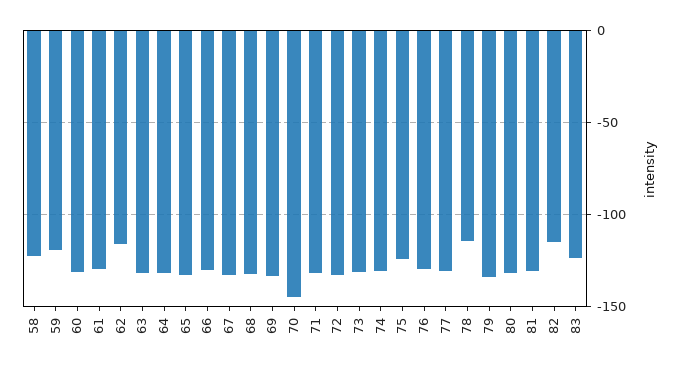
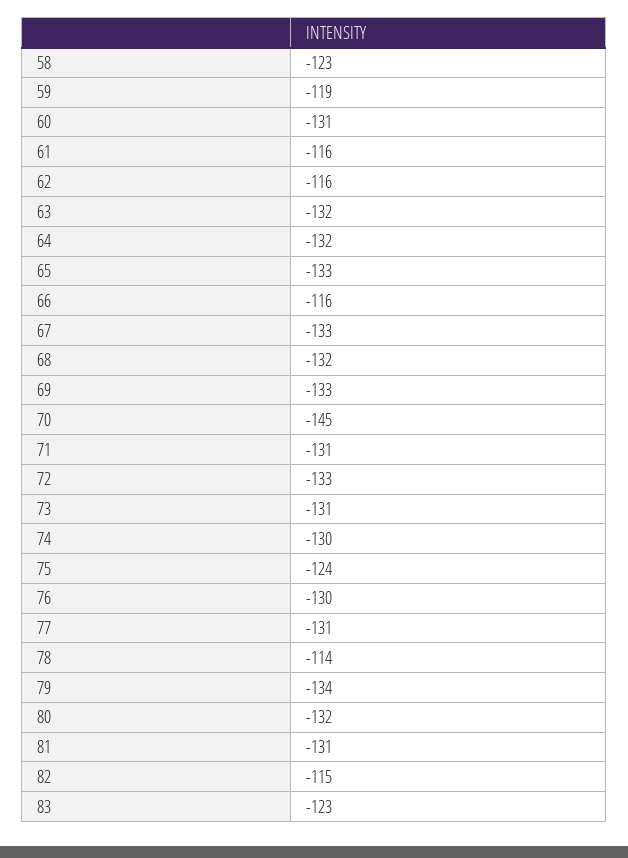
  {
    "58": -123,
    "59": -119,
    "60": -131,
-   "61": -130,
+   "61": -116,
    "62": -116,
    "63": -132,
    "64": -132,
    "65": -133,
-   "66": -130,
+   "66": -116,
    "67": -133,
    "68": -132,
    "69": -133,
    "70": -145,
    "71": -131,
    "72": -133,
    "73": -131,
    "74": -130,
    "75": -124,
    "76": -130,
    "77": -131,
    "78": -114,
    "79": -134,
    "80": -132,
    "81": -131,
    "82": -115,
    "83": -123
  }

